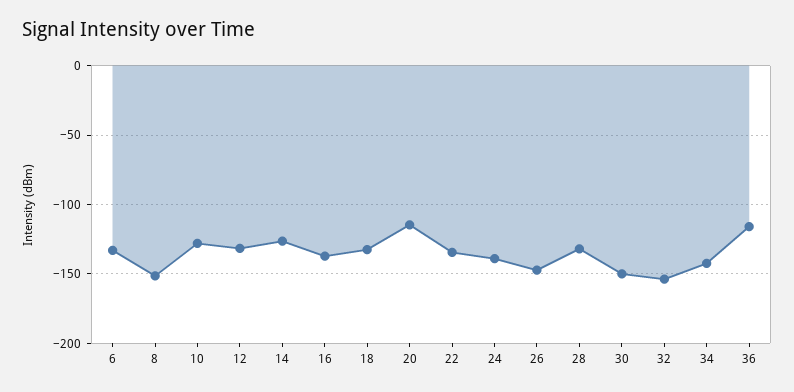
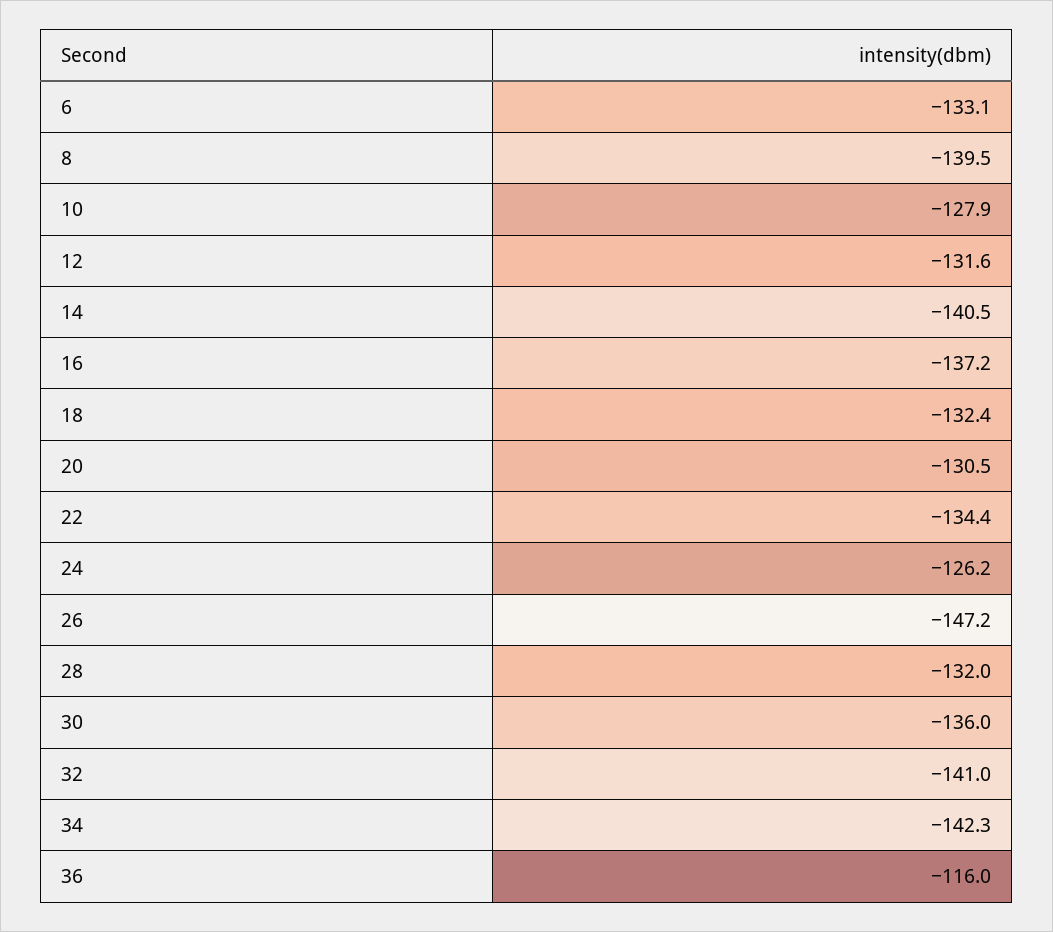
  {
    "6": -133.1,
-   "8": -150,
+   "8": -139.5,
    "10": -127.9,
    "12": -131.6,
-   "14": -125,
+   "14": -140.5,
    "16": -137.2,
    "18": -132.4,
-   "20": -115,
+   "20": -130.5,
    "22": -134.4,
-   "24": -140,
+   "24": -126.2,
    "26": -147.2,
    "28": -132,
-   "30": -150,
+   "30": -136,
-   "32": -155,
+   "32": -141,
    "34": -142.3,
    "36": -116
  }

